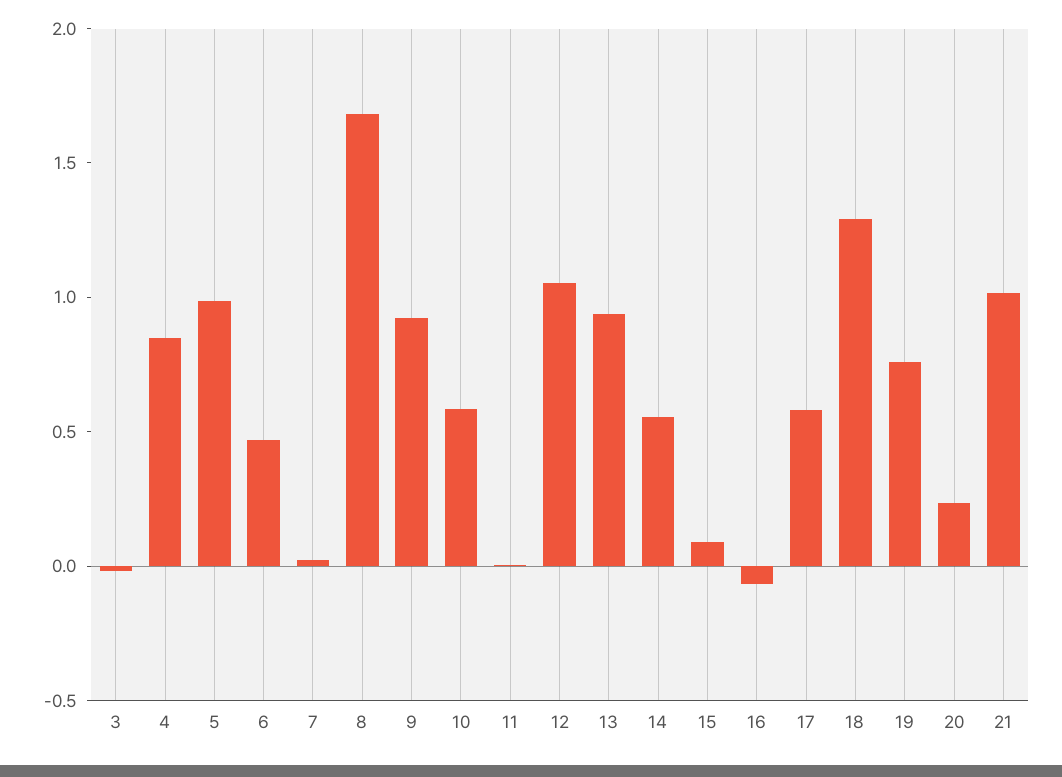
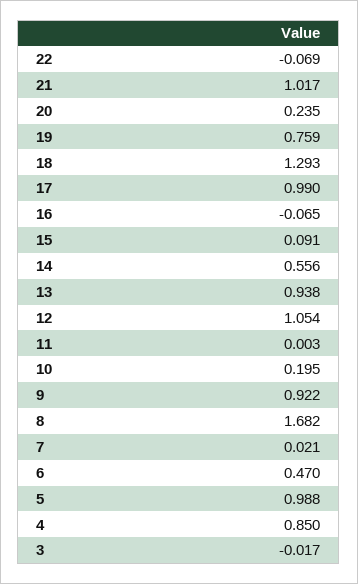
  {
    "3": -0.017,
    "4": 0.85,
    "5": 0.988,
    "6": 0.47,
    "7": 0.021,
    "8": 1.682,
    "9": 0.922,
-   "10": 0.6,
+   "10": 0.195,
    "11": 0.003,
    "12": 1.054,
    "13": 0.938,
    "14": 0.556,
    "15": 0.091,
    "16": -0.065,
-   "17": 0.6,
+   "17": 0.99,
    "18": 1.293,
    "19": 0.759,
    "20": 0.235,
-   "21": 1.017
+   "21": 1.017,
+   "22": -0.069
  }

